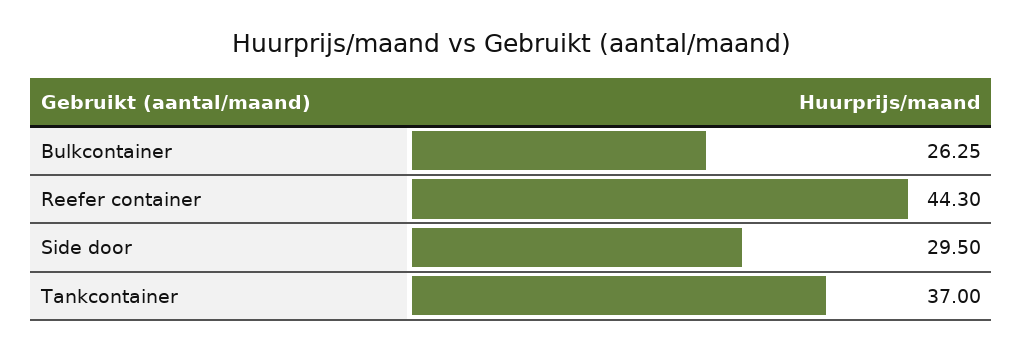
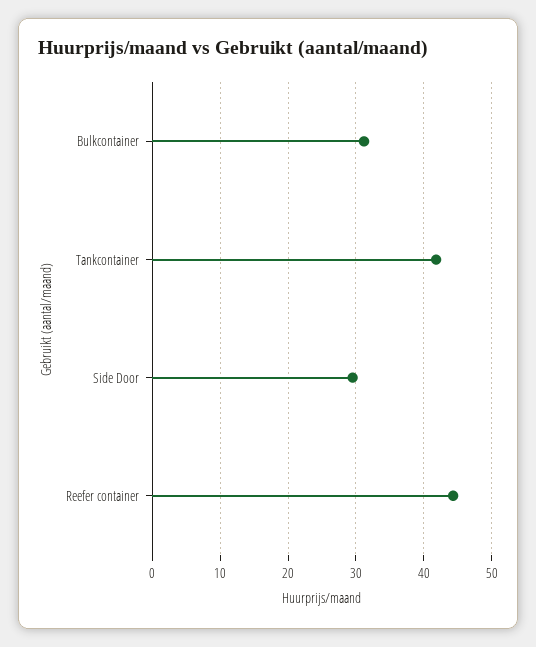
  {
-   "Bulkcontainer": 26.25,
+   "Bulkcontainer": 31,
    "Reefer container": 44.3,
    "Side door": 29.5,
-   "Tankcontainer": 37
+   "Tankcontainer": 42
  }

